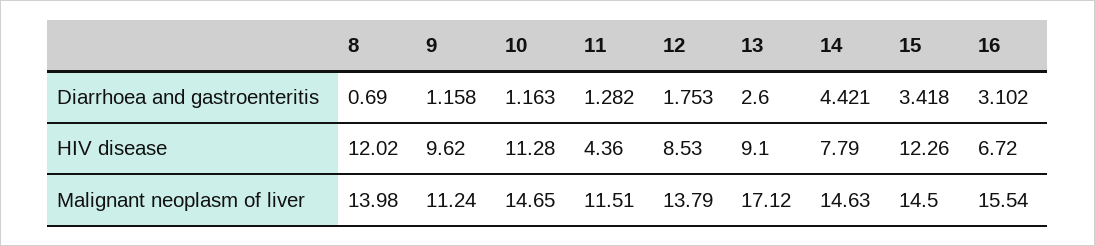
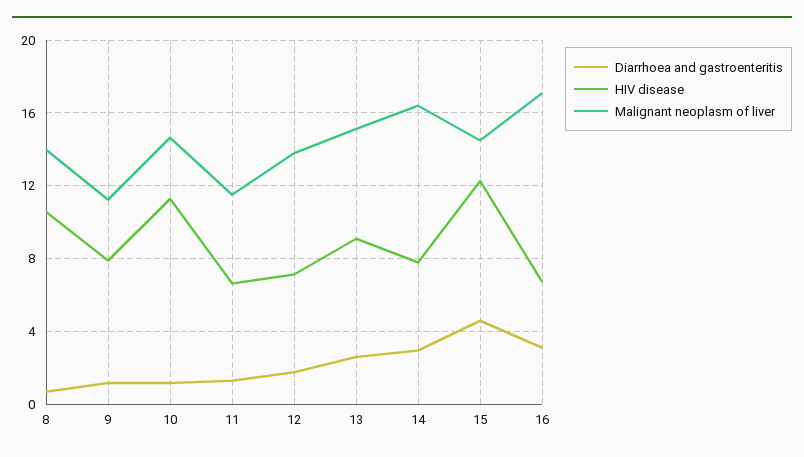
  {
    "Diarrhoea and gastroenteritis": {
      "8": 0.69,
      "9": 1.158,
      "10": 1.163,
      "11": 1.282,
      "12": 1.753,
      "13": 2.6,
-     "14": 4.421,
+     "14": 3,
-     "15": 3.418,
+     "15": 4.5,
      "16": 3.102
    },
    "HIV disease": {
-     "8": 12.02,
+     "8": 10.5,
-     "9": 9.62,
+     "9": 8,
      "10": 11.28,
-     "11": 4.36,
+     "11": 6.5,
-     "12": 8.53,
+     "12": 7,
      "13": 9.1,
      "14": 7.79,
      "15": 12.26,
      "16": 6.72
    },
    "Malignant neoplasm of liver": {
      "8": 13.98,
      "9": 11.24,
      "10": 14.65,
      "11": 11.51,
      "12": 13.79,
-     "13": 17.12,
+     "13": 15,
-     "14": 14.63,
+     "14": 16.5,
      "15": 14.5,
-     "16": 15.54
+     "16": 17
    }
  }

